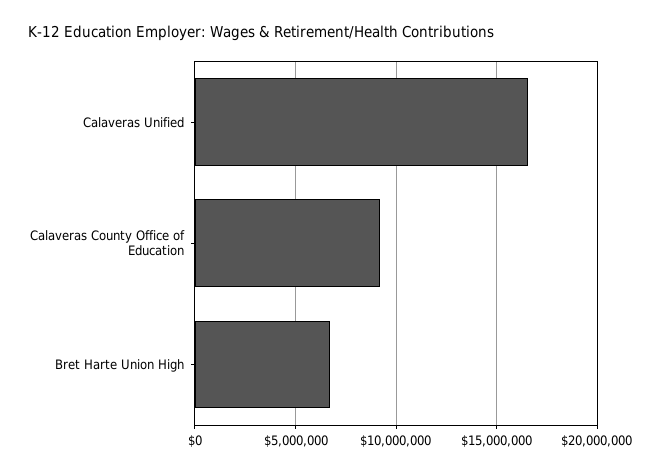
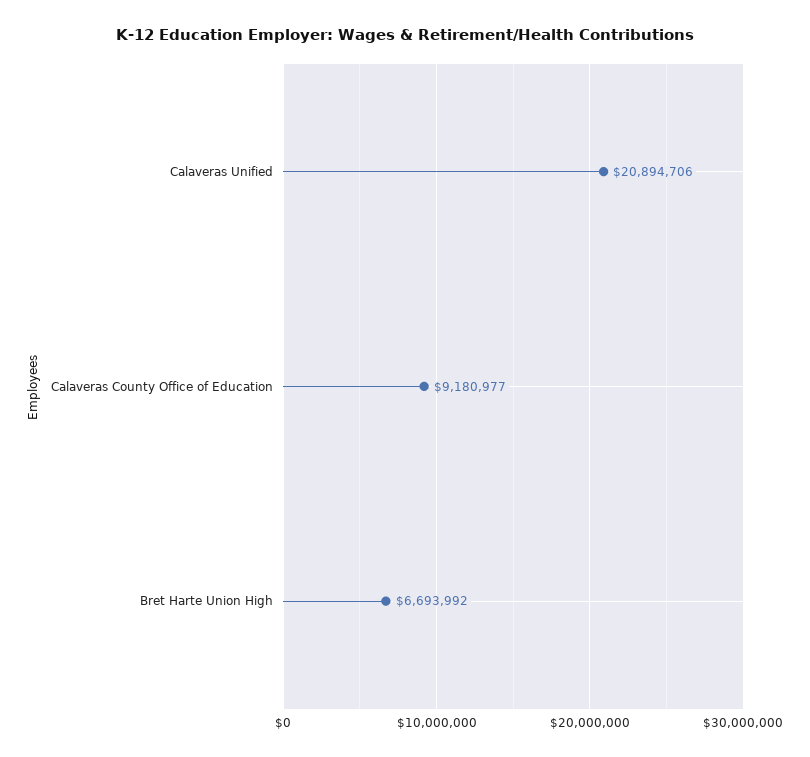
  {
-   "Calaveras Unified": 16500000,
+   "Calaveras Unified": 20894706,
    "Calaveras County Office of Education": 9180977,
    "Bret Harte Union High": 6693992
  }

